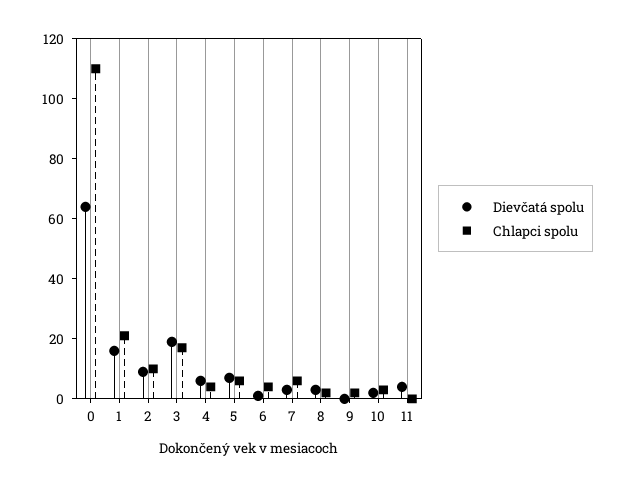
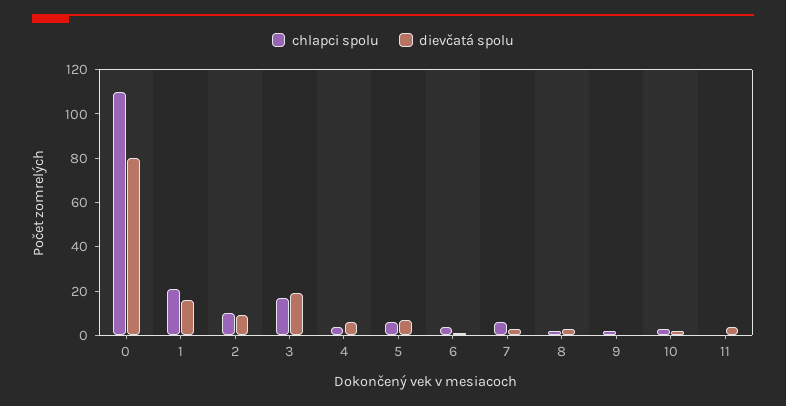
  {
    "Dievčatá spolu": {
-     "0": 65,
+     "0": 80,
      "1": 15,
      "2": 10,
      "3": 20,
      "4": 5,
      "5": 5,
      "6": 0,
      "7": 5,
      "8": 5,
      "9": 0,
      "10": 0,
      "11": 5
    },
    "Chlapci spolu": {
      "0": 110,
      "1": 20,
      "2": 10,
      "3": 15,
      "4": 5,
      "5": 5,
      "6": 5,
      "7": 5,
      "8": 0,
      "9": 0,
      "10": 5,
      "11": 0
    }
  }

